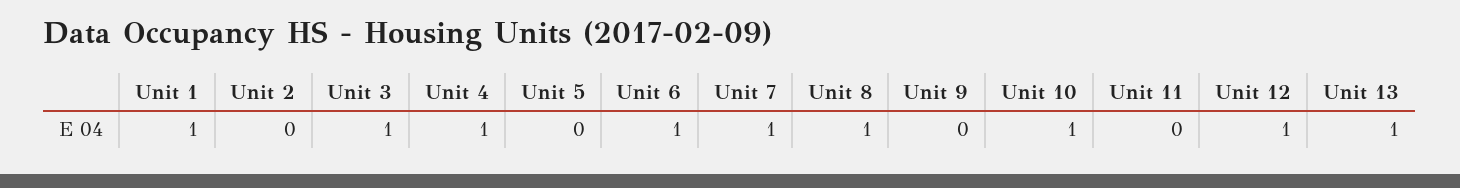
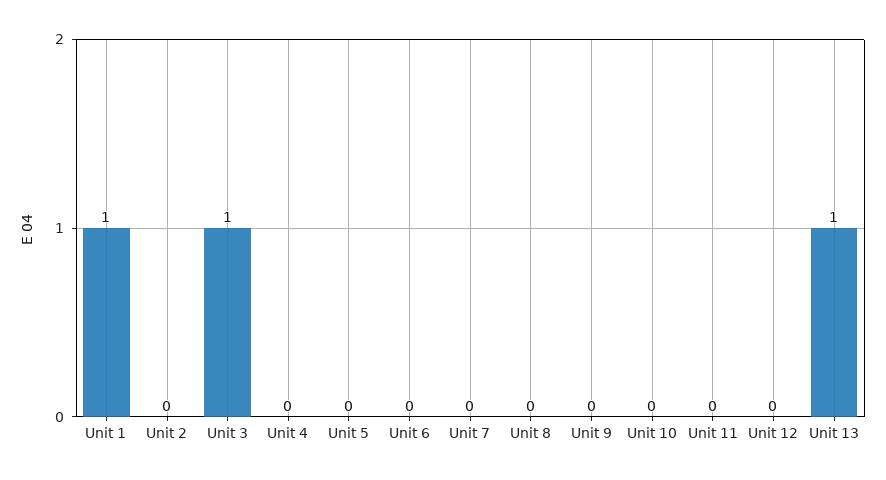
  {
    "Unit 1": 1,
    "Unit 2": 0,
    "Unit 3": 1,
-   "Unit 4": 1,
+   "Unit 4": 0,
    "Unit 5": 0,
-   "Unit 6": 1,
+   "Unit 6": 0,
-   "Unit 7": 1,
+   "Unit 7": 0,
-   "Unit 8": 1,
+   "Unit 8": 0,
    "Unit 9": 0,
-   "Unit 10": 1,
+   "Unit 10": 0,
    "Unit 11": 0,
-   "Unit 12": 1,
+   "Unit 12": 0,
    "Unit 13": 1
  }

